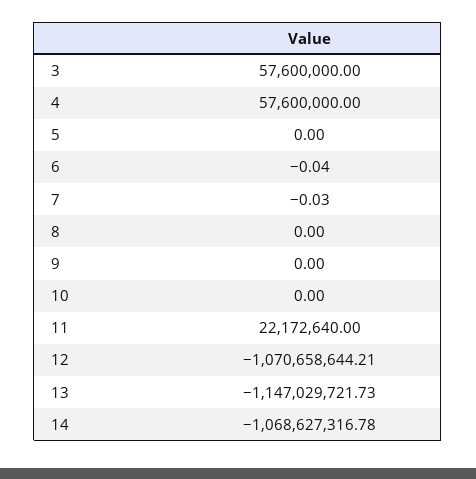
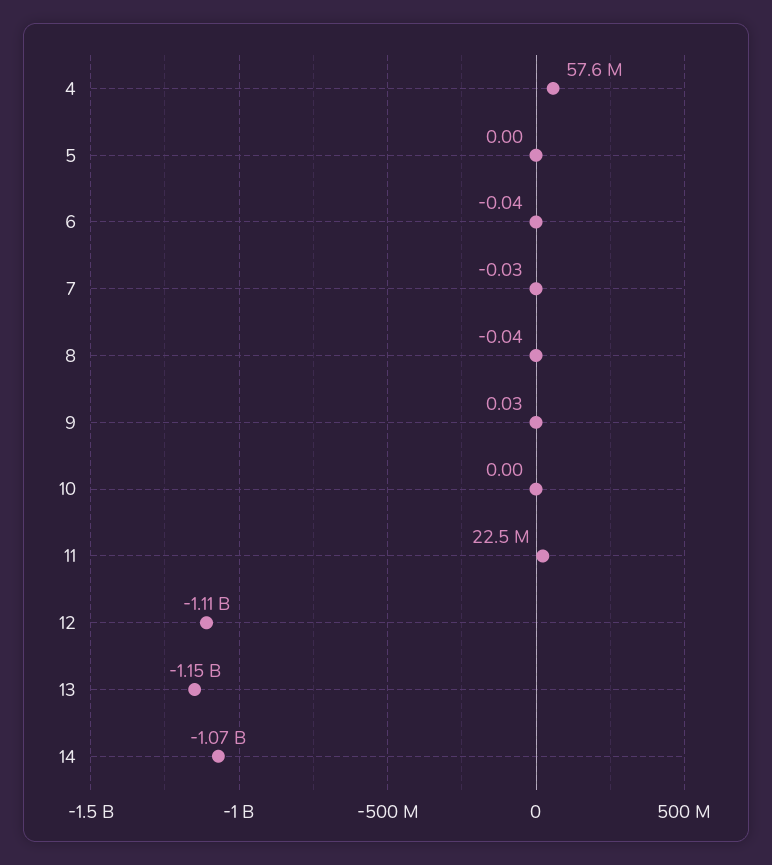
  {
-   "3": 57600000,
    "4": 57600000,
    "5": 0,
    "6": -0.04,
    "7": -0.03,
-   "8": 0,
+   "8": -0.04,
-   "9": 0,
+   "9": 0.03,
    "10": 0,
-   "11": 22172640,
+   "11": 22500000,
-   "12": -1070658644.21,
+   "12": -1110000000,
    "13": -1147029721.73,
    "14": -1068627316.78
  }

